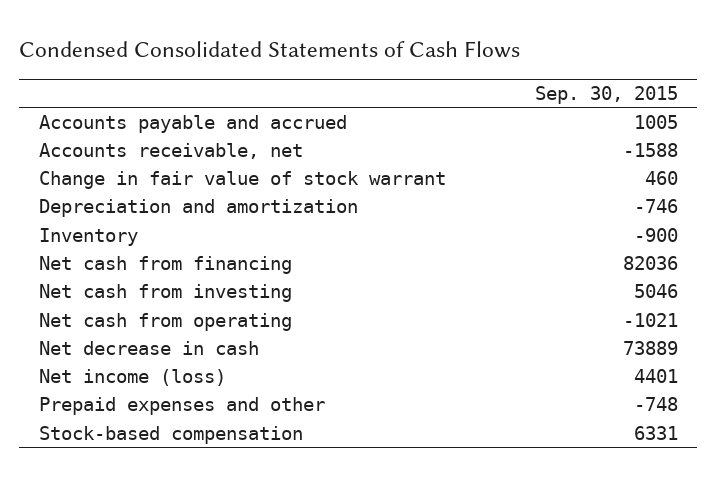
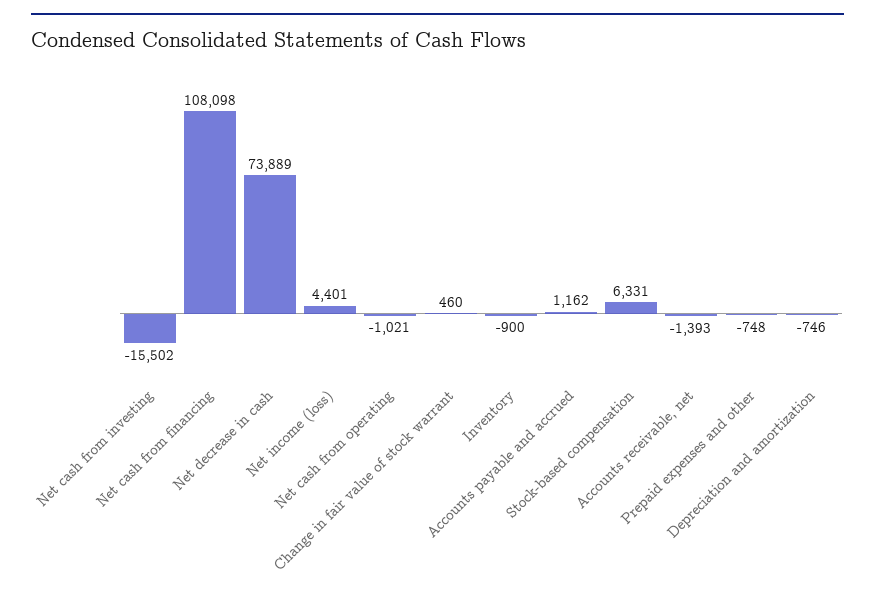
  {
-   "Accounts payable and accrued": 1005,
+   "Accounts payable and accrued": 1162,
-   "Accounts receivable, net": -1588,
+   "Accounts receivable, net": -1393,
    "Change in fair value of stock warrant": 460,
    "Depreciation and amortization": -746,
    "Inventory": -900,
-   "Net cash from financing": 82036,
+   "Net cash from financing": 108098,
-   "Net cash from investing": 5046,
+   "Net cash from investing": -15502,
    "Net cash from operating": -1021,
    "Net decrease in cash": 73889,
    "Net income (loss)": 4401,
    "Prepaid expenses and other": -748,
    "Stock-based compensation": 6331
  }

